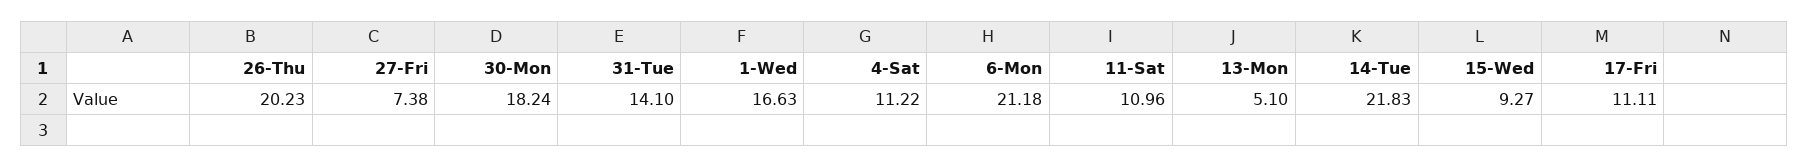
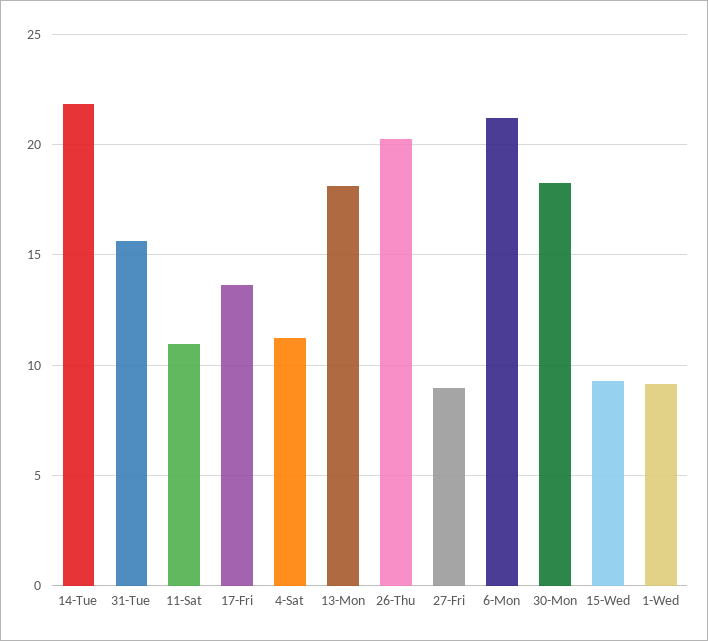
  {
    "26-Thu": 20.23,
-   "27-Fri": 7.38,
+   "27-Fri": 9,
    "30-Mon": 18.24,
-   "31-Tue": 14.1,
+   "31-Tue": 15.5,
-   "1-Wed": 16.63,
+   "1-Wed": 9,
    "4-Sat": 11.22,
    "6-Mon": 21.18,
    "11-Sat": 10.96,
-   "13-Mon": 5.1,
+   "13-Mon": 18,
    "14-Tue": 21.83,
    "15-Wed": 9.27,
-   "17-Fri": 11.11
+   "17-Fri": 13.5
  }

